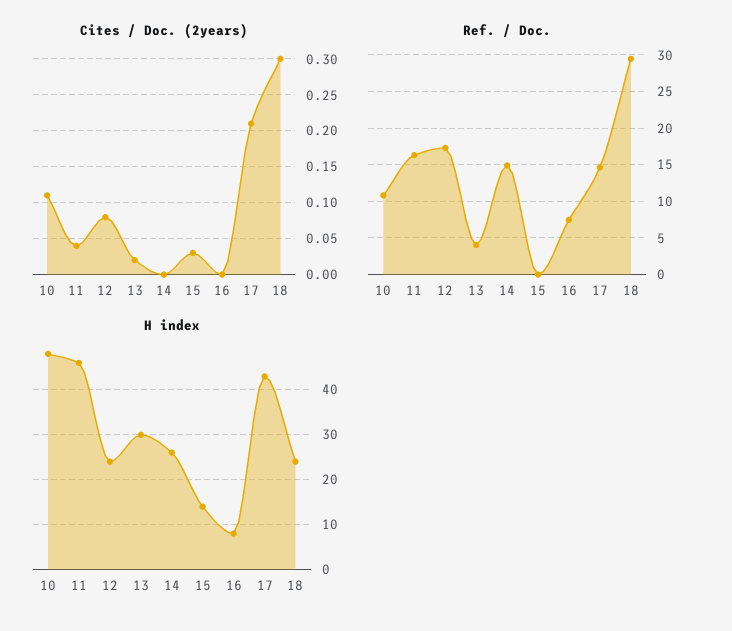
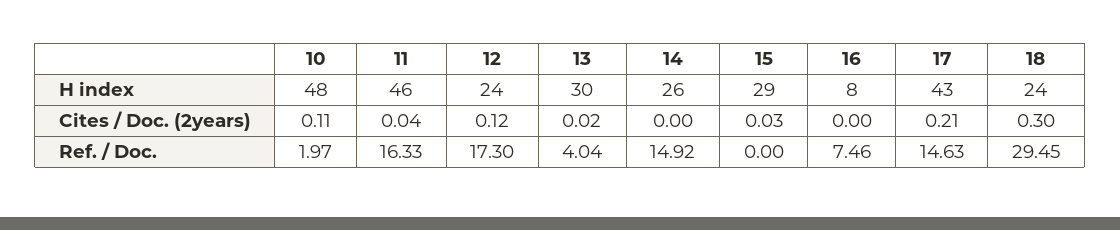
  {
    "Cites / Doc. (2years)": {
      "10": 0.11,
      "11": 0.04,
-     "12": 0.08,
+     "12": 0.12,
      "13": 0.02,
      "14": 0,
      "15": 0.03,
      "16": 0,
      "17": 0.21,
      "18": 0.3
    },
    "Ref. / Doc.": {
-     "10": 11,
+     "10": 1.97,
      "11": 16.33,
      "12": 17.3,
      "13": 4.04,
      "14": 14.92,
      "15": 0,
      "16": 7.46,
      "17": 14.63,
      "18": 29.45
    },
    "H index": {
      "10": 48,
      "11": 46,
      "12": 24,
      "13": 30,
      "14": 26,
-     "15": 15,
+     "15": 29,
      "16": 8,
      "17": 43,
      "18": 24
    }
  }

